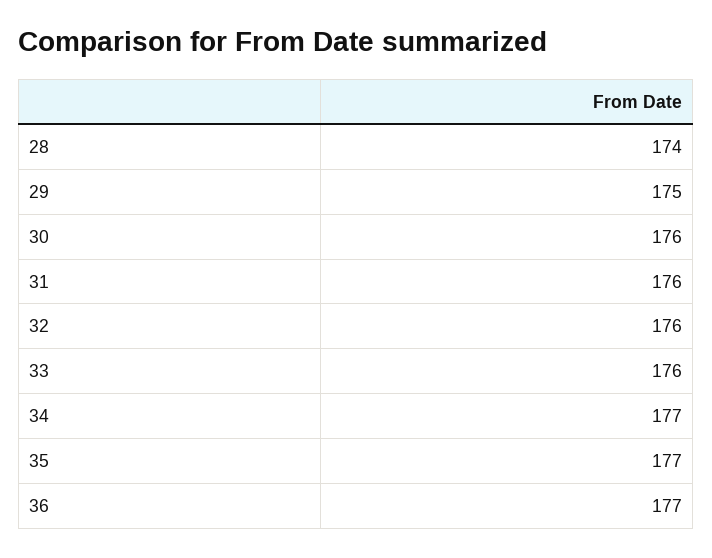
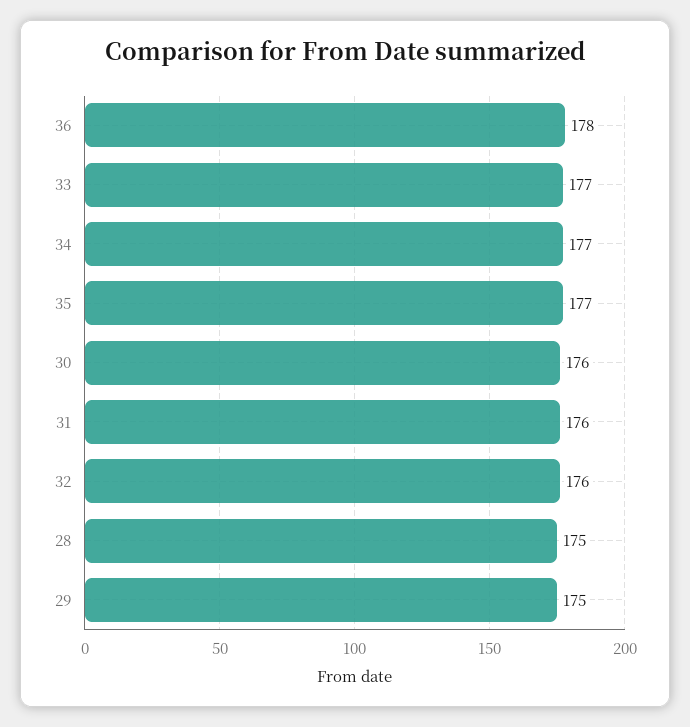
  {
-   "28": 174,
+   "28": 175,
    "29": 175,
    "30": 176,
    "31": 176,
    "32": 176,
-   "33": 176,
+   "33": 177,
    "34": 177,
    "35": 177,
-   "36": 177
+   "36": 178
  }

